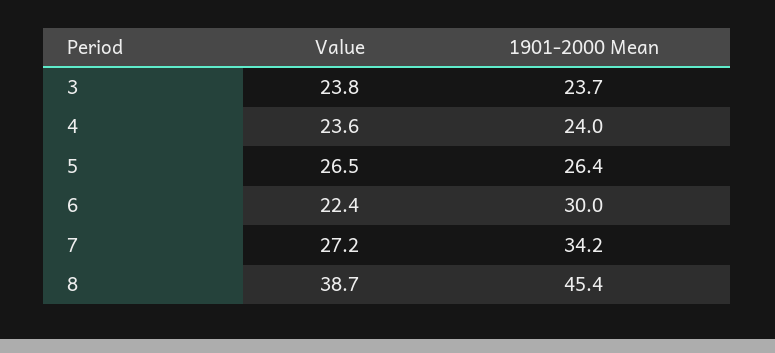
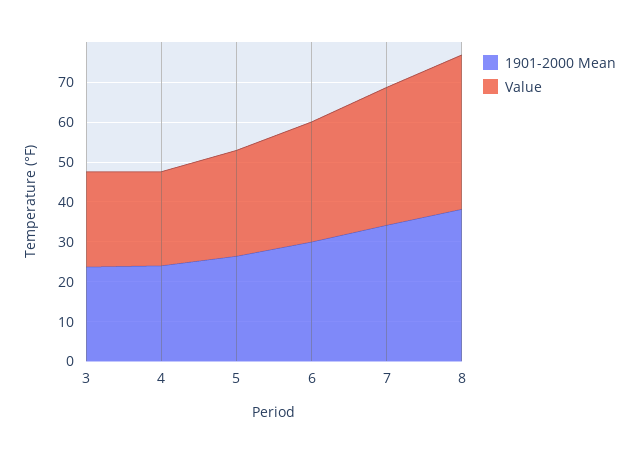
  {
    "Value": {
      "3": 23.8,
      "4": 23.6,
      "5": 26.5,
-     "6": 22.4,
+     "6": 30,
-     "7": 27.2,
+     "7": 35,
      "8": 38.7
    },
    "1901-2000 Mean": {
      "3": 23.7,
      "4": 24,
      "5": 26.4,
      "6": 30,
      "7": 34.2,
-     "8": 45.4
+     "8": 37.5
    }
  }

